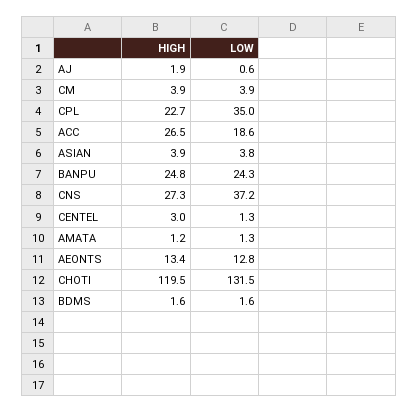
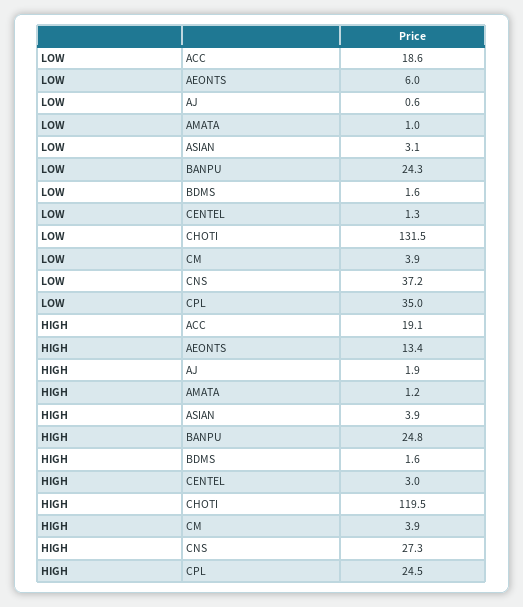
  {
    "HIGH": {
      "AJ": 1.9,
      "CM": 3.9,
-     "CPL": 22.7,
+     "CPL": 24.5,
-     "ACC": 26.5,
+     "ACC": 19.1,
      "ASIAN": 3.9,
      "BANPU": 24.8,
      "CNS": 27.3,
      "CENTEL": 3,
      "AMATA": 1.2,
      "AEONTS": 13.4,
      "CHOTI": 119.5,
      "BDMS": 1.6
    },
    "LOW": {
      "AJ": 0.6,
      "CM": 3.9,
      "CPL": 35,
      "ACC": 18.6,
-     "ASIAN": 3.8,
+     "ASIAN": 3.1,
      "BANPU": 24.3,
      "CNS": 37.2,
      "CENTEL": 1.3,
-     "AMATA": 1.3,
+     "AMATA": 1,
-     "AEONTS": 12.8,
+     "AEONTS": 6,
      "CHOTI": 131.5,
      "BDMS": 1.6
    }
  }

